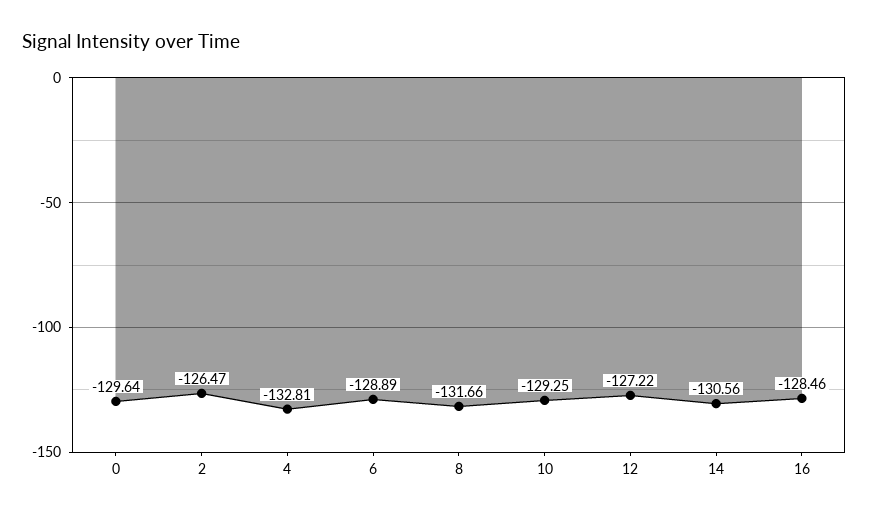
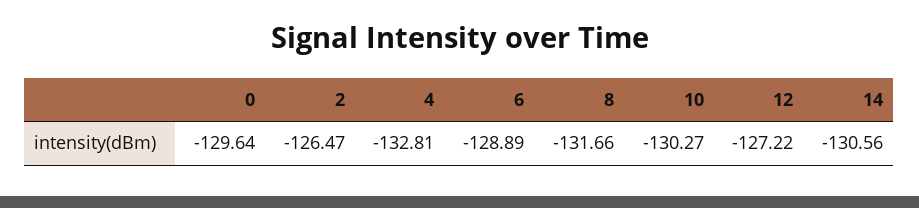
  {
    "0": -129.64,
    "2": -126.47,
    "4": -132.81,
    "6": -128.89,
    "8": -131.66,
-   "10": -129.25,
+   "10": -130.27,
    "12": -127.22,
-   "14": -130.56,
+   "14": -130.56
-   "16": -128.46
  }

